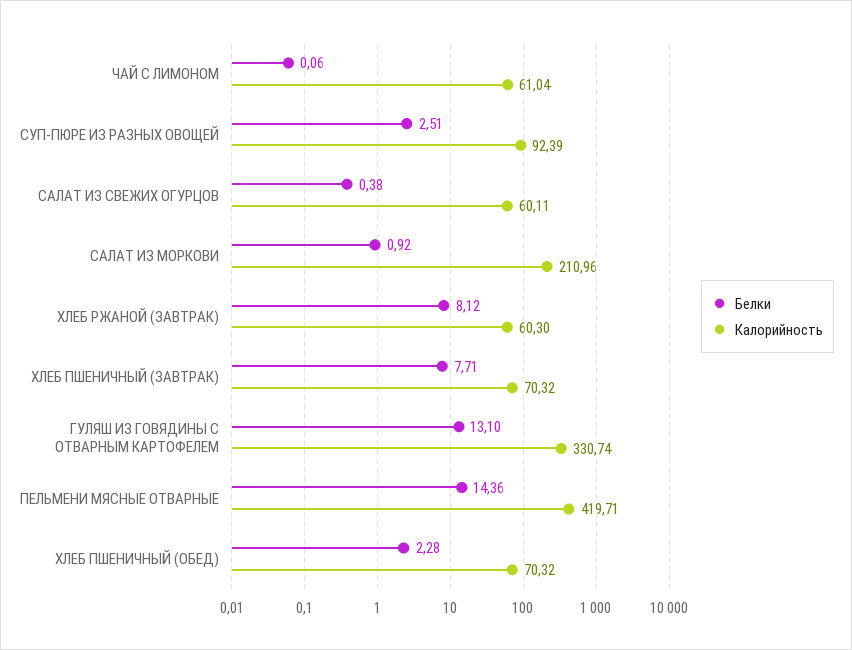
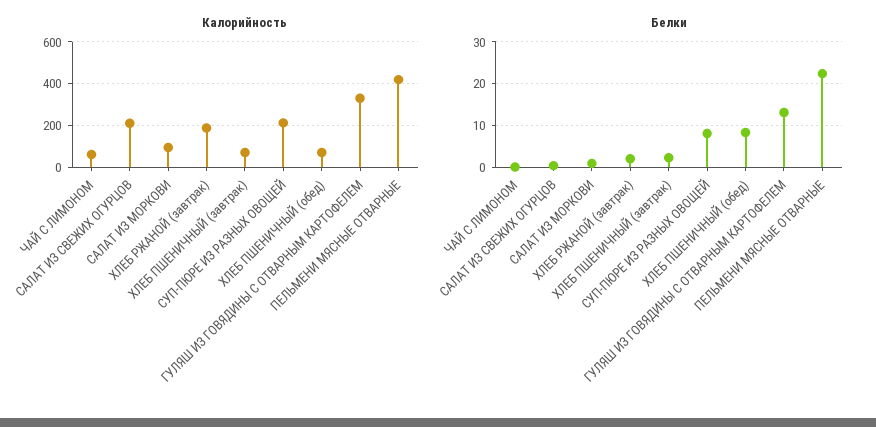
  {
    "Белки": {
      "ЧАЙ С ЛИМОНОМ": 0.06,
-     "СУП-ПЮРЕ ИЗ РАЗНЫХ ОВОЩЕЙ": 2.51,
+     "СУП-ПЮРЕ ИЗ РАЗНЫХ ОВОЩЕЙ": 8,
      "САЛАТ ИЗ СВЕЖИХ ОГУРЦОВ": 0.38,
      "САЛАТ ИЗ МОРКОВИ": 0.92,
-     "ХЛЕБ РЖАНОЙ (ЗАВТРАК)": 8.12,
+     "ХЛЕБ РЖАНОЙ (ЗАВТРАК)": 2,
-     "ХЛЕБ ПШЕНИЧНЫЙ (ЗАВТРАК)": 7.71,
+     "ХЛЕБ ПШЕНИЧНЫЙ (ЗАВТРАК)": 2,
      "ГУЛЯШ ИЗ ГОВЯДИНЫ С ОТВАРНЫМ КАРТОФЕЛЕМ": 13.1,
-     "ПЕЛЬМЕНИ МЯСНЫЕ ОТВАРНЫЕ": 14.36,
+     "ПЕЛЬМЕНИ МЯСНЫЕ ОТВАРНЫЕ": 22,
-     "ХЛЕБ ПШЕНИЧНЫЙ (ОБЕД)": 2.28
+     "ХЛЕБ ПШЕНИЧНЫЙ (ОБЕД)": 8
    },
    "Калорийность": {
      "ЧАЙ С ЛИМОНОМ": 61.04,
-     "СУП-ПЮРЕ ИЗ РАЗНЫХ ОВОЩЕЙ": 92.39,
+     "СУП-ПЮРЕ ИЗ РАЗНЫХ ОВОЩЕЙ": 200,
-     "САЛАТ ИЗ СВЕЖИХ ОГУРЦОВ": 60.11,
+     "САЛАТ ИЗ СВЕЖИХ ОГУРЦОВ": 200,
-     "САЛАТ ИЗ МОРКОВИ": 210.96,
+     "САЛАТ ИЗ МОРКОВИ": 100,
-     "ХЛЕБ РЖАНОЙ (ЗАВТРАК)": 60.3,
+     "ХЛЕБ РЖАНОЙ (ЗАВТРАК)": 200,
      "ХЛЕБ ПШЕНИЧНЫЙ (ЗАВТРАК)": 70.32,
      "ГУЛЯШ ИЗ ГОВЯДИНЫ С ОТВАРНЫМ КАРТОФЕЛЕМ": 330.74,
      "ПЕЛЬМЕНИ МЯСНЫЕ ОТВАРНЫЕ": 419.71,
      "ХЛЕБ ПШЕНИЧНЫЙ (ОБЕД)": 70.32
    }
  }

